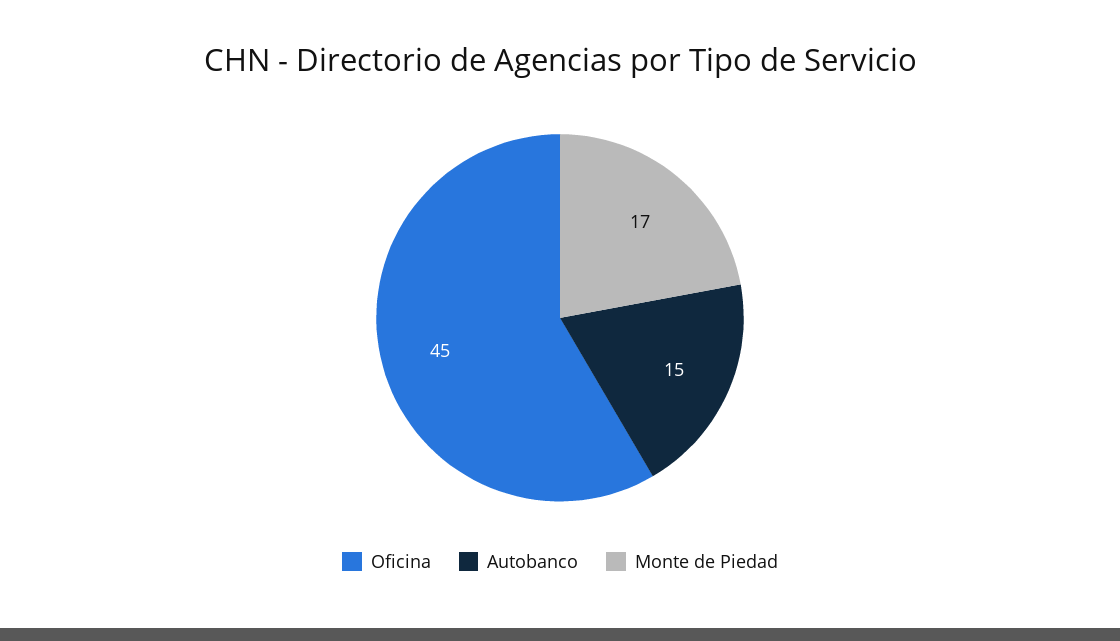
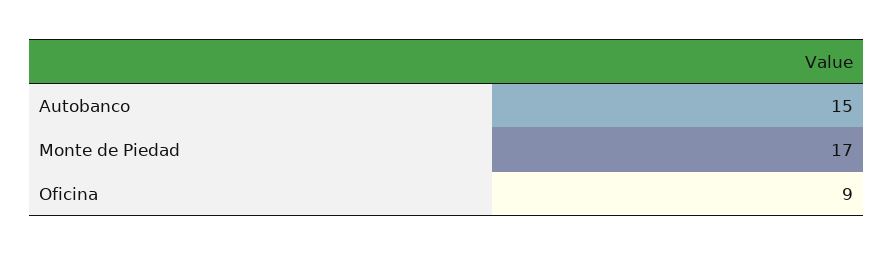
  {
-   "Oficina": 45,
+   "Oficina": 9,
    "Autobanco": 15,
    "Monte de Piedad": 17
  }

